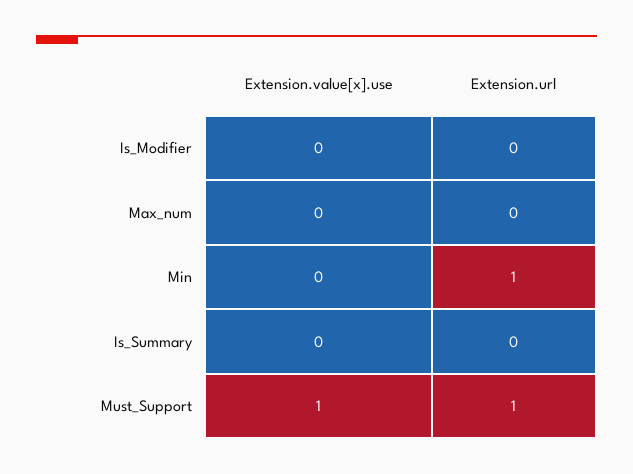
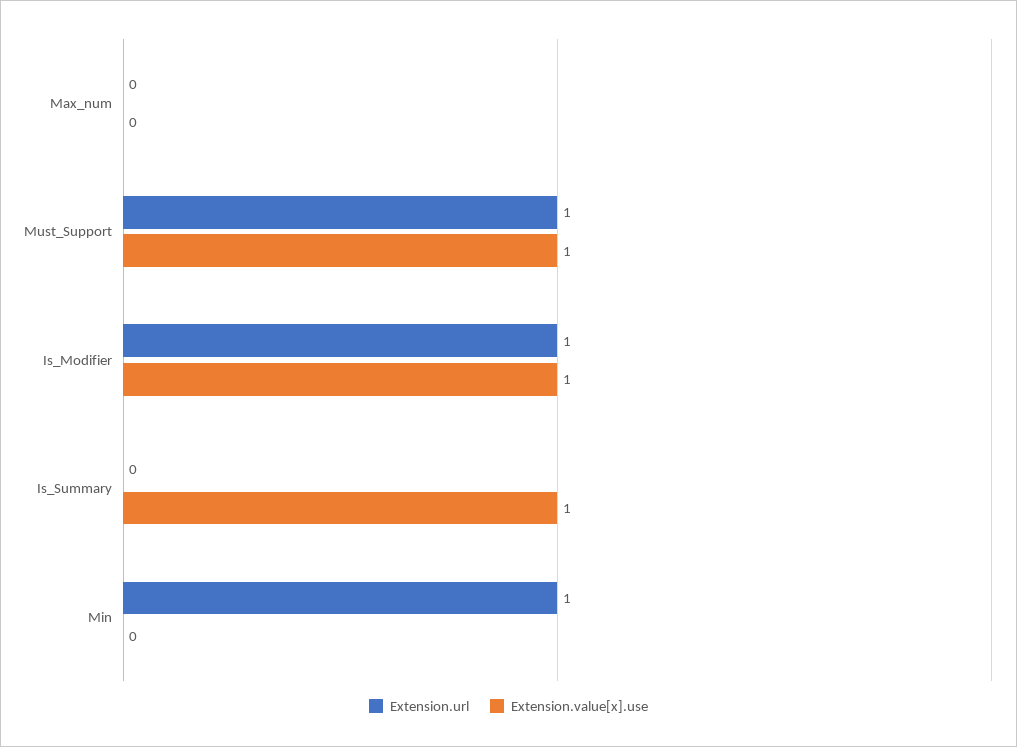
  {
    "Extension.value[x].use": {
-     "Is_Modifier": 0,
+     "Is_Modifier": 1,
      "Max_num": 0,
      "Min": 0,
-     "Is_Summary": 0,
+     "Is_Summary": 1,
      "Must_Support": 1
    },
    "Extension.url": {
-     "Is_Modifier": 0,
+     "Is_Modifier": 1,
      "Max_num": 0,
      "Min": 1,
      "Is_Summary": 0,
      "Must_Support": 1
    }
  }

